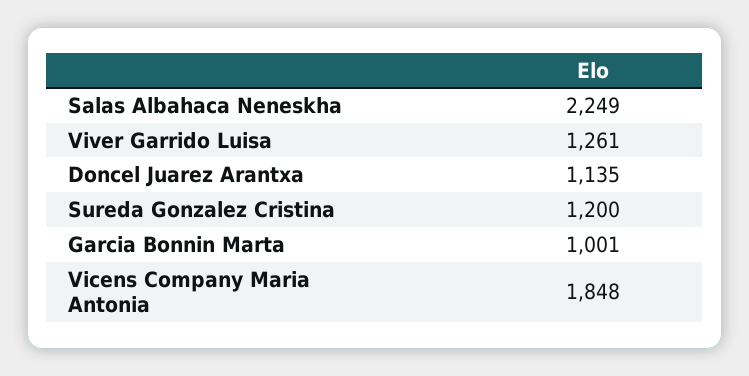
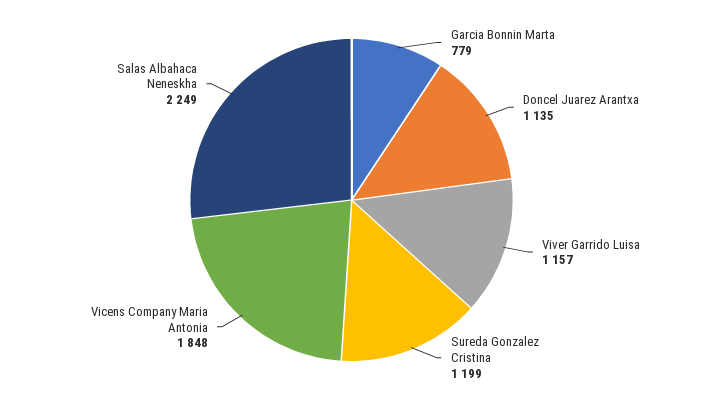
  {
    "Salas Albahaca Neneskha": 2249,
-   "Viver Garrido Luisa": 1261,
+   "Viver Garrido Luisa": 1157,
    "Doncel Juarez Arantxa": 1135,
-   "Sureda Gonzalez Cristina": 1200,
+   "Sureda Gonzalez Cristina": 1199,
-   "Garcia Bonnin Marta": 1001,
+   "Garcia Bonnin Marta": 779,
    "Vicens Company Maria Antonia": 1848
  }

